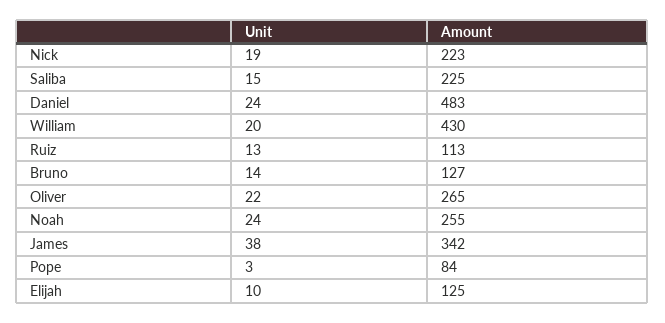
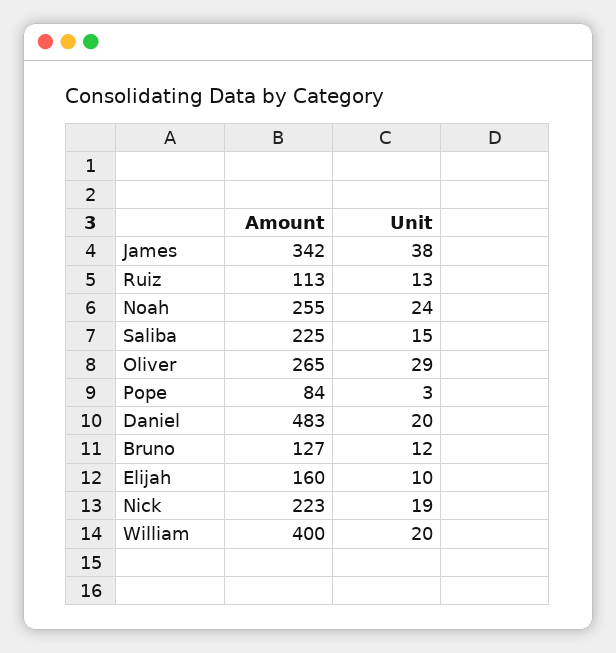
  {
    "Unit": {
      "Nick": 19,
      "Saliba": 15,
-     "Daniel": 24,
+     "Daniel": 20,
      "William": 20,
      "Ruiz": 13,
-     "Bruno": 14,
+     "Bruno": 12,
-     "Oliver": 22,
+     "Oliver": 29,
      "Noah": 24,
      "James": 38,
      "Pope": 3,
      "Elijah": 10
    },
    "Amount": {
      "Nick": 223,
      "Saliba": 225,
      "Daniel": 483,
-     "William": 430,
+     "William": 400,
      "Ruiz": 113,
      "Bruno": 127,
      "Oliver": 265,
      "Noah": 255,
      "James": 342,
      "Pope": 84,
-     "Elijah": 125
+     "Elijah": 160
    }
  }

